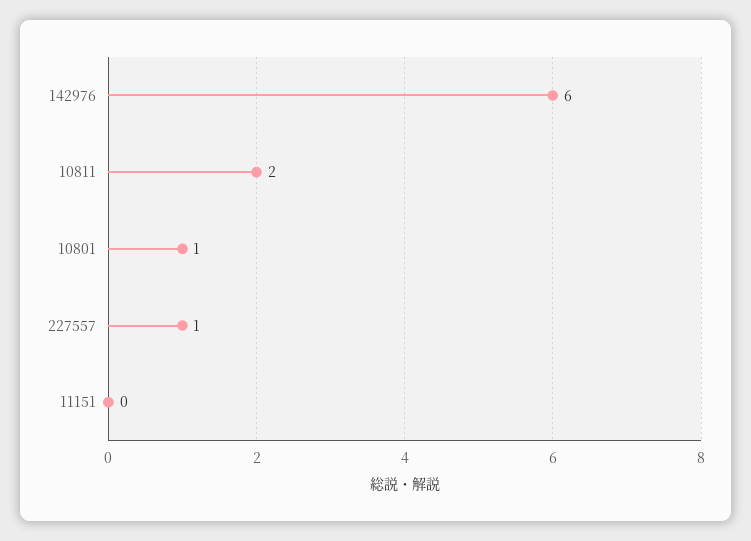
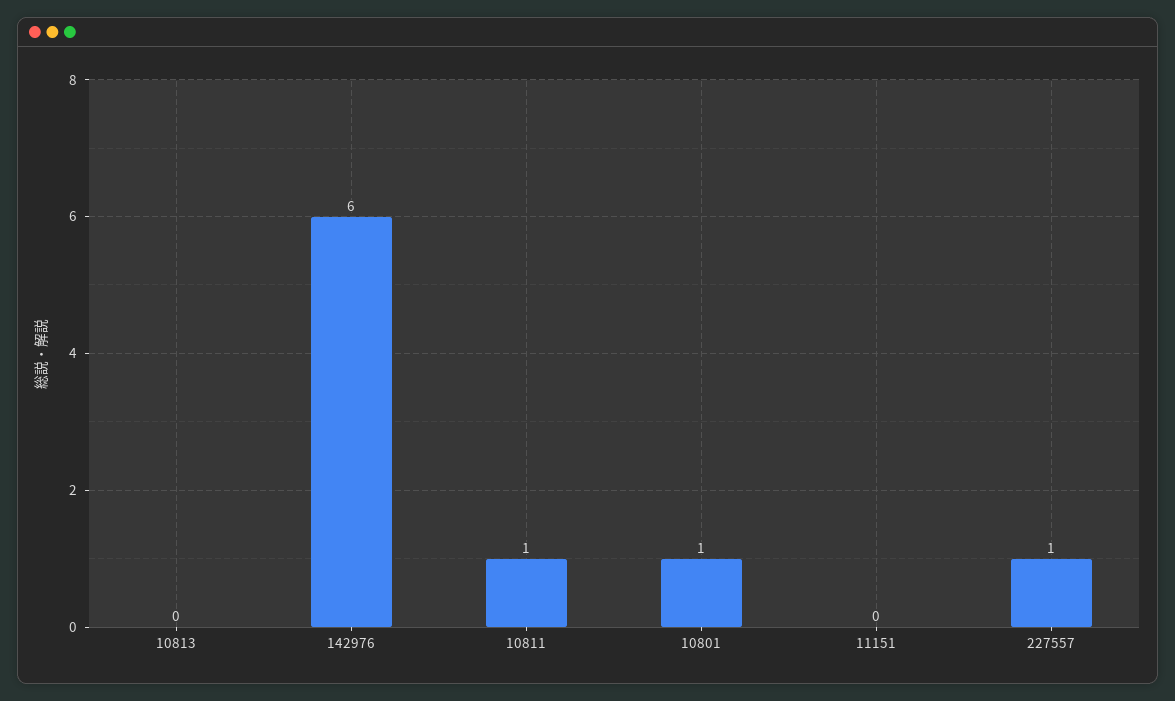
  {
    "142976": 6,
-   "10811": 2,
+   "10811": 1,
    "10801": 1,
    "227557": 1,
-   "11151": 0
+   "11151": 0,
+   "10813": 0
  }

